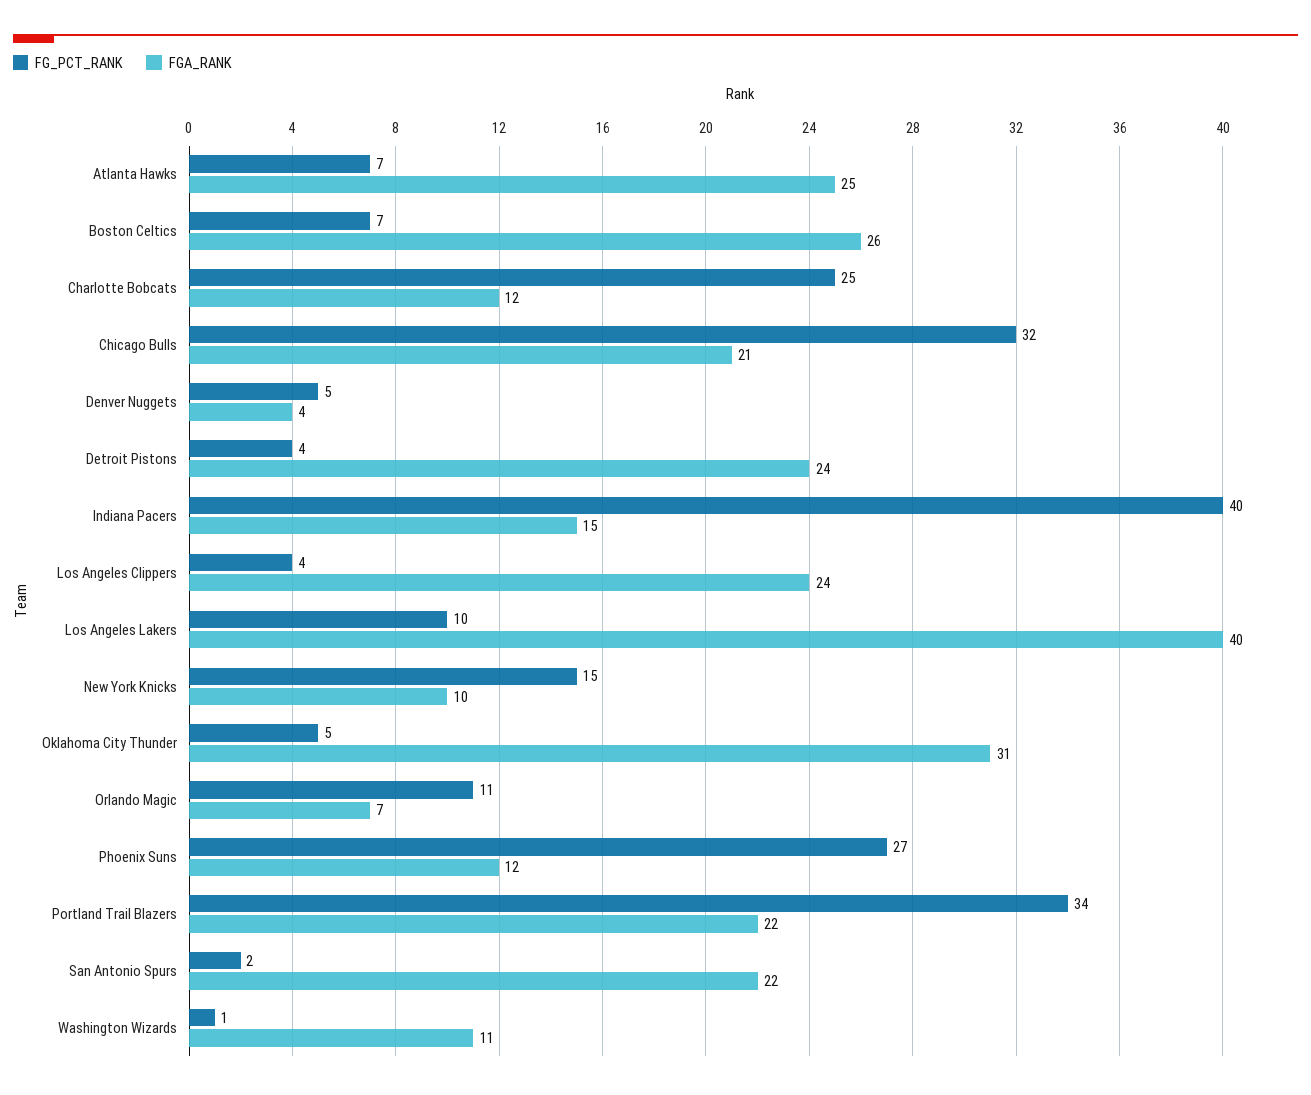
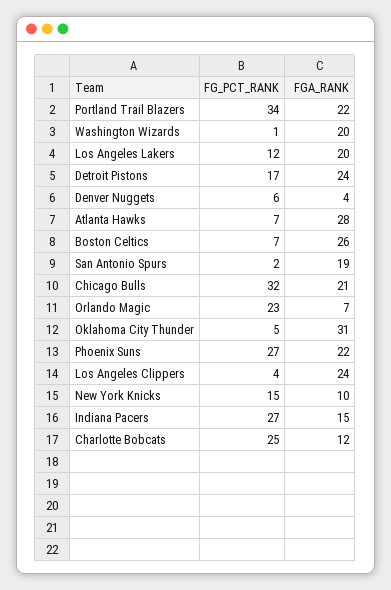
  {
    "FG_PCT_RANK": {
      "Atlanta Hawks": 7,
      "Boston Celtics": 7,
      "Charlotte Bobcats": 25,
      "Chicago Bulls": 32,
-     "Denver Nuggets": 5,
+     "Denver Nuggets": 6,
-     "Detroit Pistons": 4,
+     "Detroit Pistons": 17,
-     "Indiana Pacers": 40,
+     "Indiana Pacers": 27,
      "Los Angeles Clippers": 4,
-     "Los Angeles Lakers": 10,
+     "Los Angeles Lakers": 12,
      "New York Knicks": 15,
      "Oklahoma City Thunder": 5,
-     "Orlando Magic": 11,
+     "Orlando Magic": 23,
      "Phoenix Suns": 27,
      "Portland Trail Blazers": 34,
      "San Antonio Spurs": 2,
      "Washington Wizards": 1
    },
    "FGA_RANK": {
-     "Atlanta Hawks": 25,
+     "Atlanta Hawks": 28,
      "Boston Celtics": 26,
      "Charlotte Bobcats": 12,
      "Chicago Bulls": 21,
      "Denver Nuggets": 4,
      "Detroit Pistons": 24,
      "Indiana Pacers": 15,
      "Los Angeles Clippers": 24,
-     "Los Angeles Lakers": 40,
+     "Los Angeles Lakers": 20,
      "New York Knicks": 10,
      "Oklahoma City Thunder": 31,
      "Orlando Magic": 7,
-     "Phoenix Suns": 12,
+     "Phoenix Suns": 22,
      "Portland Trail Blazers": 22,
-     "San Antonio Spurs": 22,
+     "San Antonio Spurs": 19,
-     "Washington Wizards": 11
+     "Washington Wizards": 20
    }
  }

